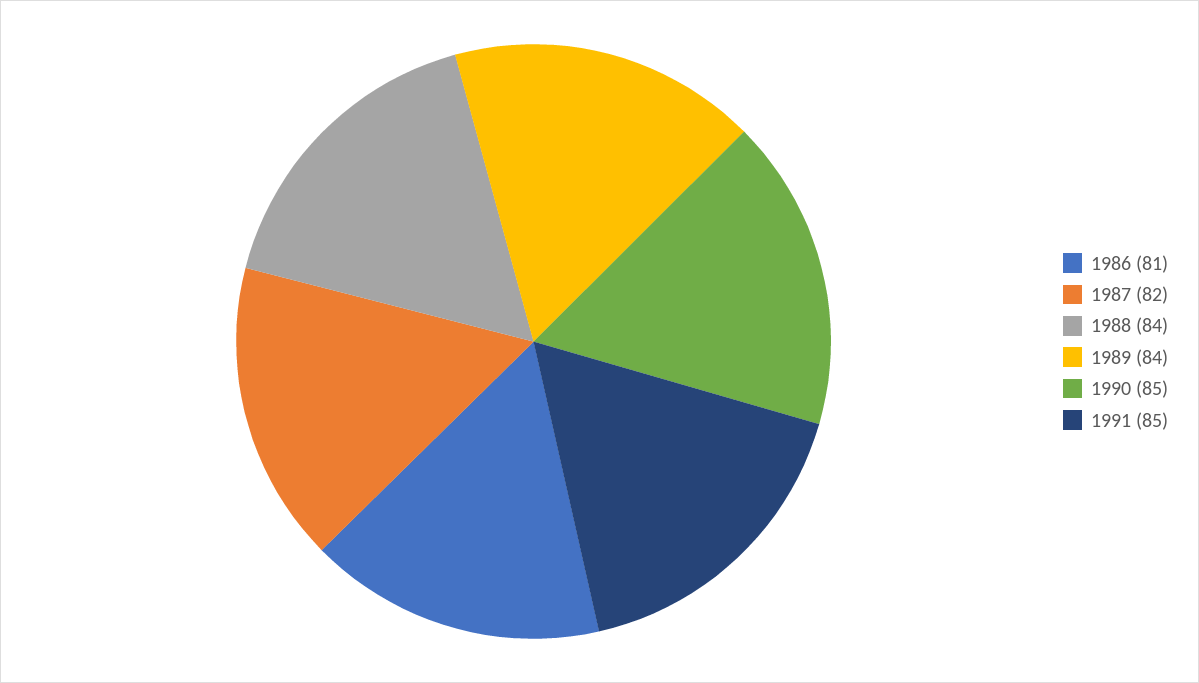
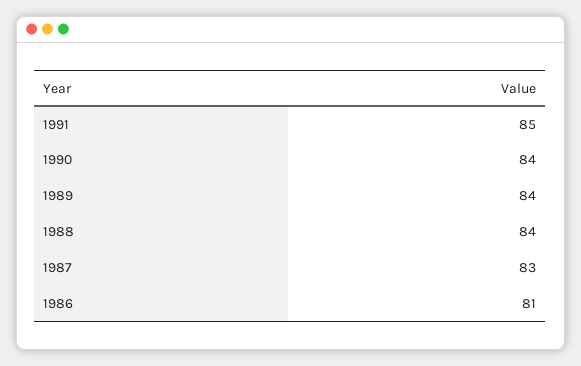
  {
    "1986": 81,
-   "1987": 82,
+   "1987": 83,
    "1988": 84,
    "1989": 84,
-   "1990": 85,
+   "1990": 84,
    "1991": 85
  }

